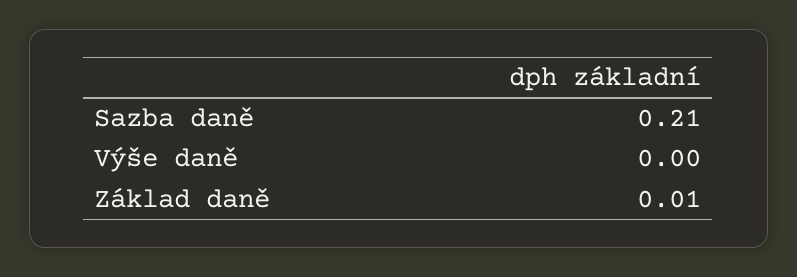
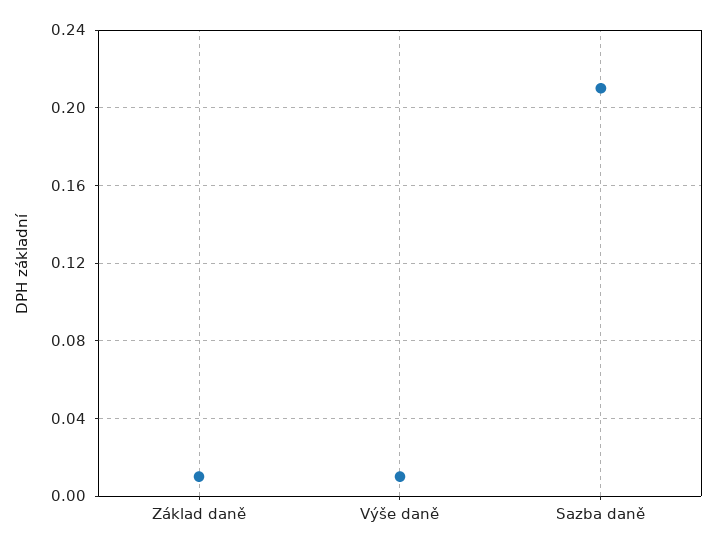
  {
    "Sazba daně": 0.21,
-   "Výše daně": 0,
+   "Výše daně": 0.01,
    "Základ daně": 0.01
  }

